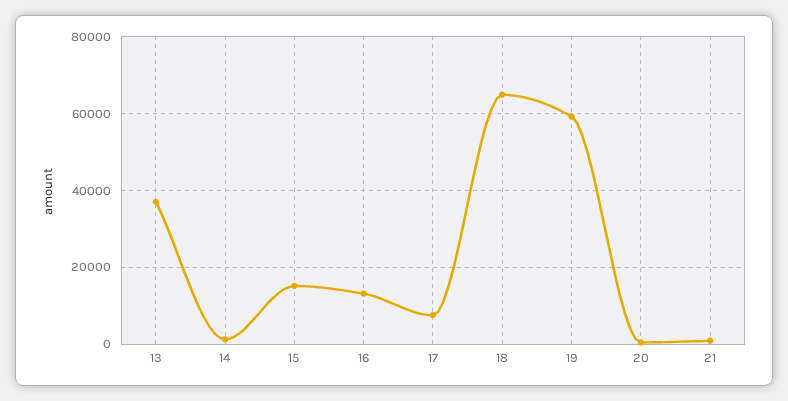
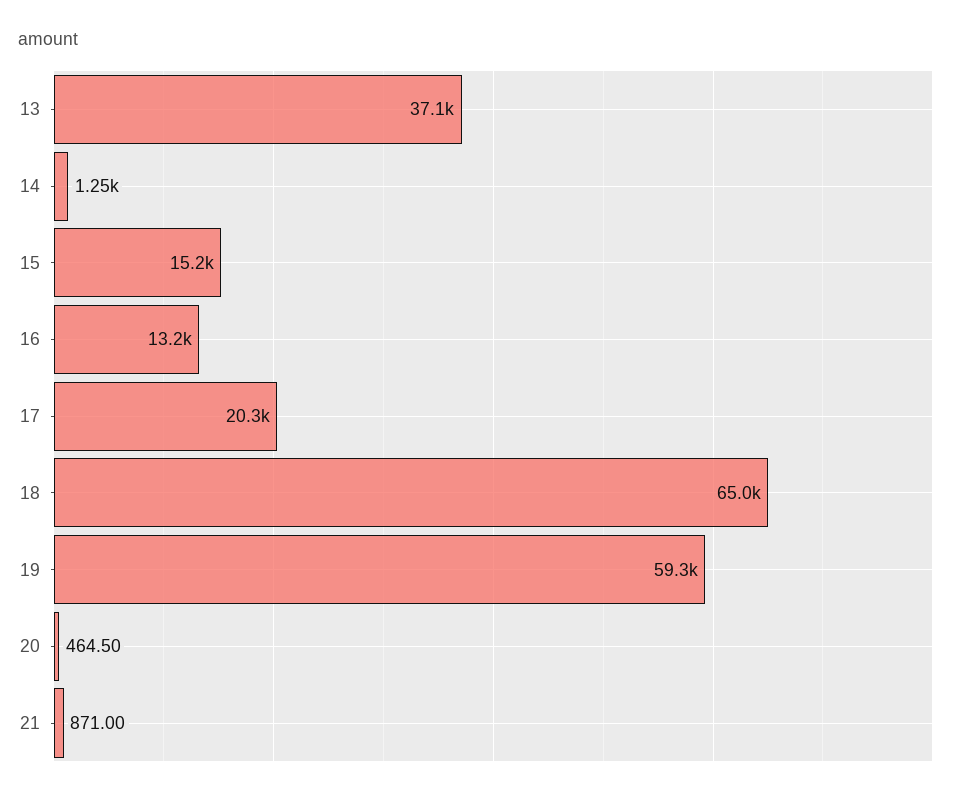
  {
    "13": 37100,
    "14": 1250,
    "15": 15200,
    "16": 13200,
-   "17": 8000,
+   "17": 20300,
    "18": 65000,
    "19": 59300,
    "20": 464.5,
    "21": 871
  }

